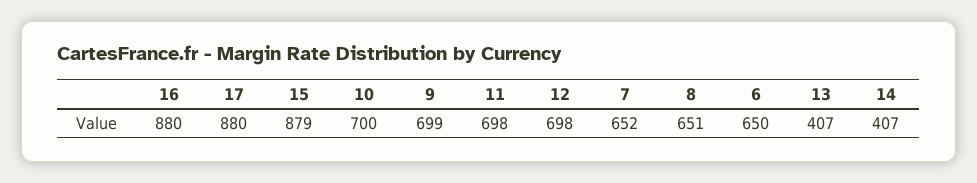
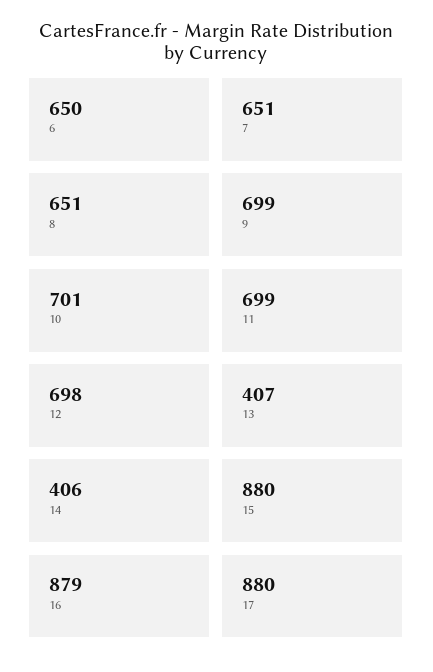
  {
-   "16": 880,
+   "16": 879,
    "17": 880,
-   "15": 879,
+   "15": 880,
-   "10": 700,
+   "10": 701,
    "9": 699,
-   "11": 698,
+   "11": 699,
    "12": 698,
-   "7": 652,
+   "7": 651,
    "8": 651,
    "6": 650,
    "13": 407,
-   "14": 407
+   "14": 406
  }

